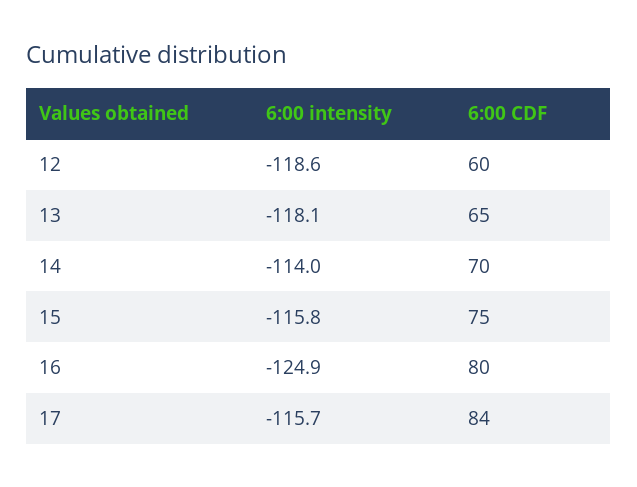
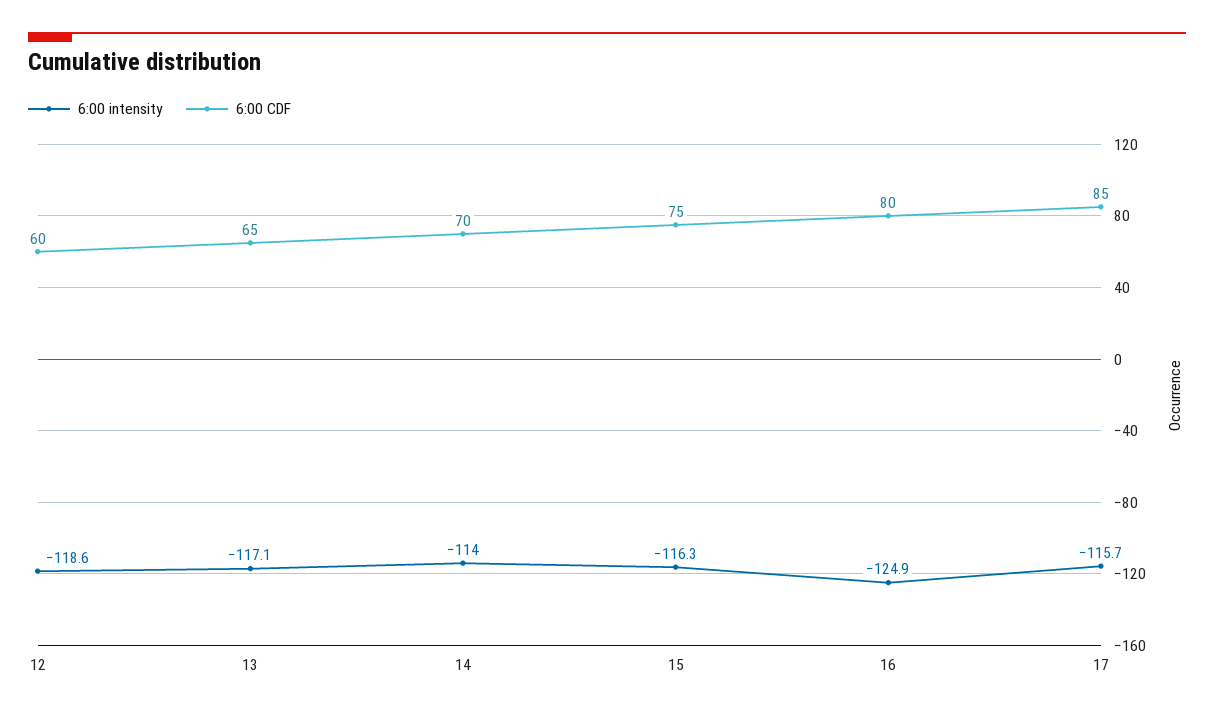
  {
    "6:00 intensity": {
      "12": -118.6,
-     "13": -118.1,
+     "13": -117.1,
      "14": -114,
-     "15": -115.8,
+     "15": -116.3,
      "16": -124.9,
      "17": -115.7
    },
    "6:00 CDF": {
      "12": 60,
      "13": 65,
      "14": 70,
      "15": 75,
      "16": 80,
-     "17": 84
+     "17": 85
    }
  }

